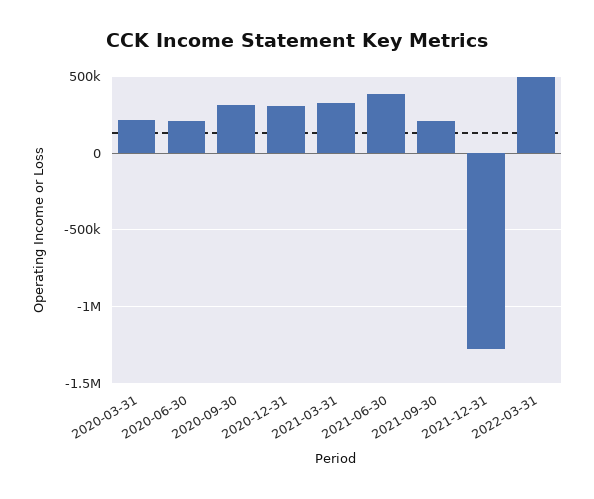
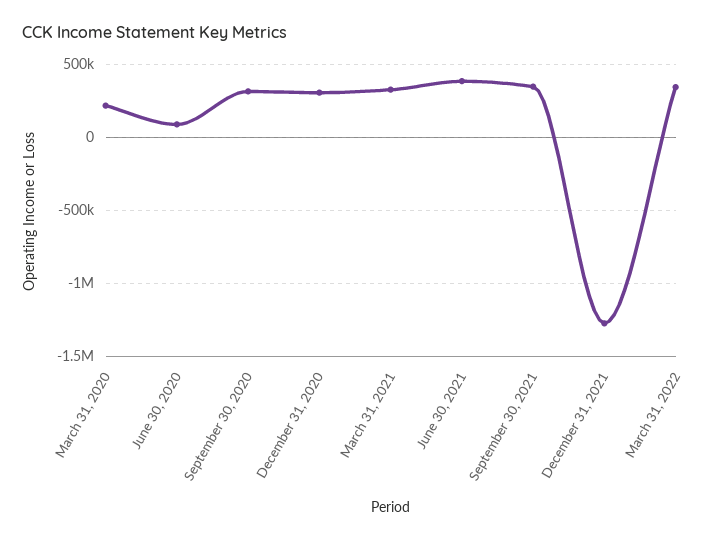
  {
    "2020-03-31": 200000,
-   "2020-06-30": 200000,
+   "2020-06-30": 100000,
    "2020-09-30": 300000,
    "2020-12-31": 300000,
    "2021-03-31": 350000,
    "2021-06-30": 400000,
-   "2021-09-30": 200000,
+   "2021-09-30": 350000,
    "2021-12-31": -1300000,
-   "2022-03-31": 500000
+   "2022-03-31": 350000
  }

